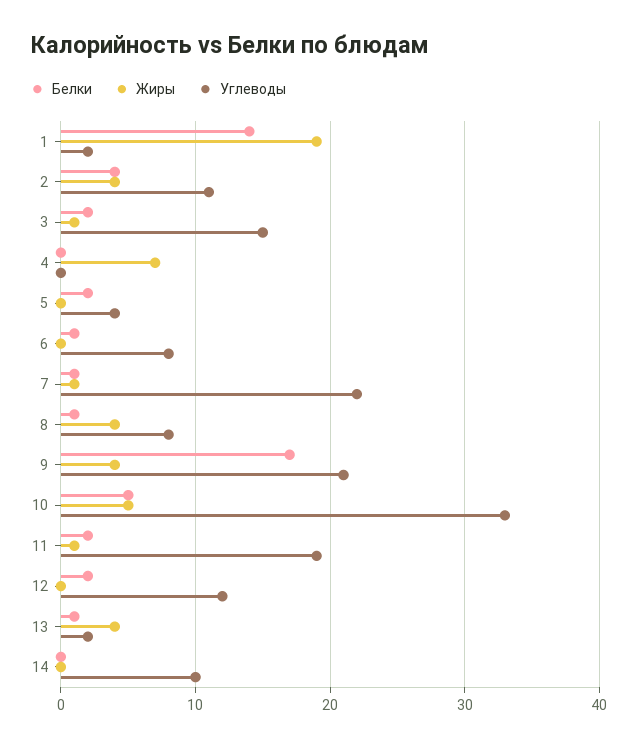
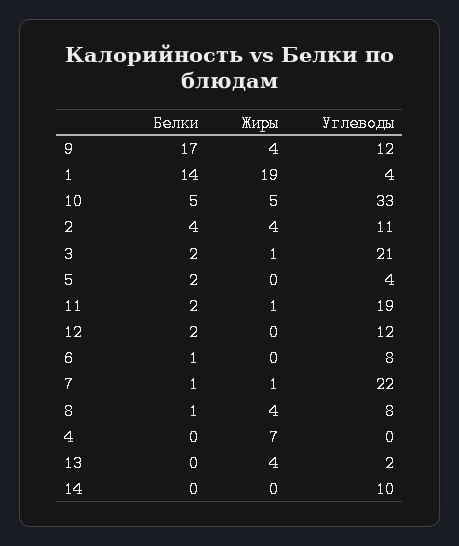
  {
    "Белки": {
      "1": 14,
      "2": 4,
      "3": 2,
      "4": 0,
      "5": 2,
      "6": 1,
      "7": 1,
      "8": 1,
      "9": 17,
      "10": 5,
      "11": 2,
      "12": 2,
-     "13": 1,
+     "13": 0,
      "14": 0
    },
    "Жиры": {
      "1": 19,
      "2": 4,
      "3": 1,
      "4": 7,
      "5": 0,
      "6": 0,
      "7": 1,
      "8": 4,
      "9": 4,
      "10": 5,
      "11": 1,
      "12": 0,
      "13": 4,
      "14": 0
    },
    "Углеводы": {
-     "1": 2,
+     "1": 4,
      "2": 11,
-     "3": 15,
+     "3": 21,
      "4": 0,
      "5": 4,
      "6": 8,
      "7": 22,
      "8": 8,
-     "9": 21,
+     "9": 12,
      "10": 33,
      "11": 19,
      "12": 12,
      "13": 2,
      "14": 10
    }
  }

